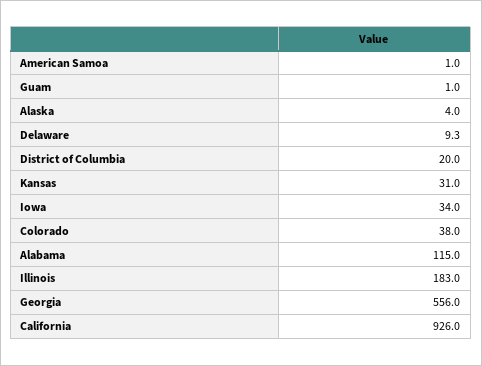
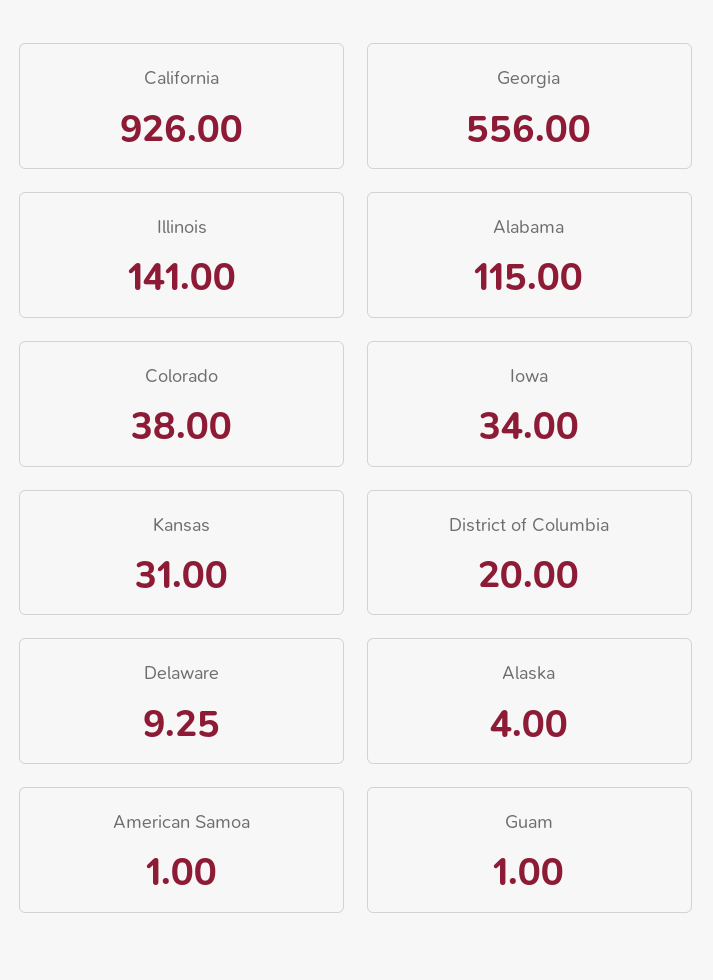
  {
    "American Samoa": 1,
    "Guam": 1,
    "Alaska": 4,
    "Delaware": 9.25,
    "District of Columbia": 20,
    "Kansas": 31,
    "Iowa": 34,
    "Colorado": 38,
    "Alabama": 115,
-   "Illinois": 183,
+   "Illinois": 141,
    "Georgia": 556,
    "California": 926
  }

